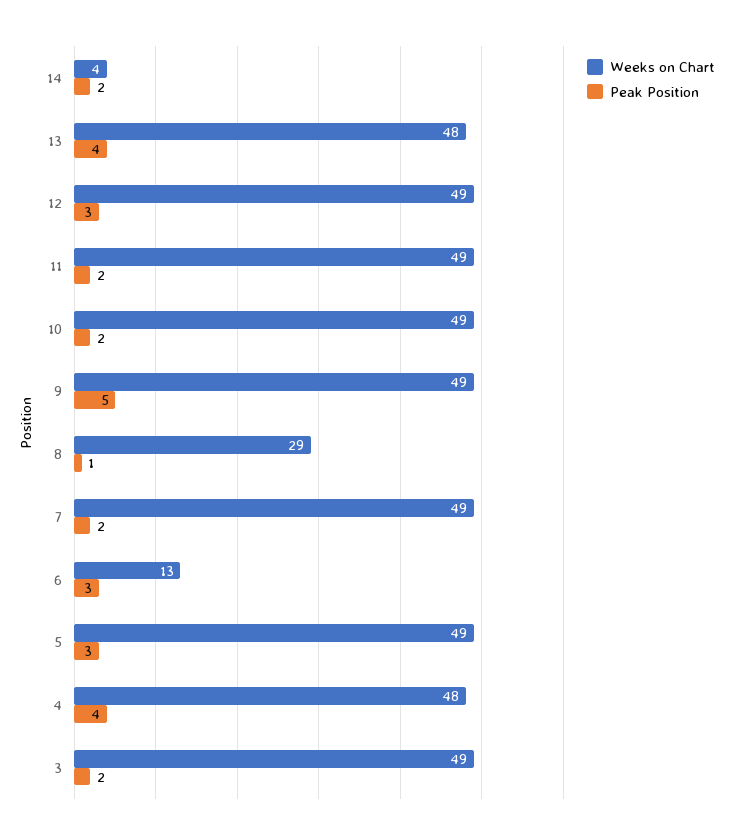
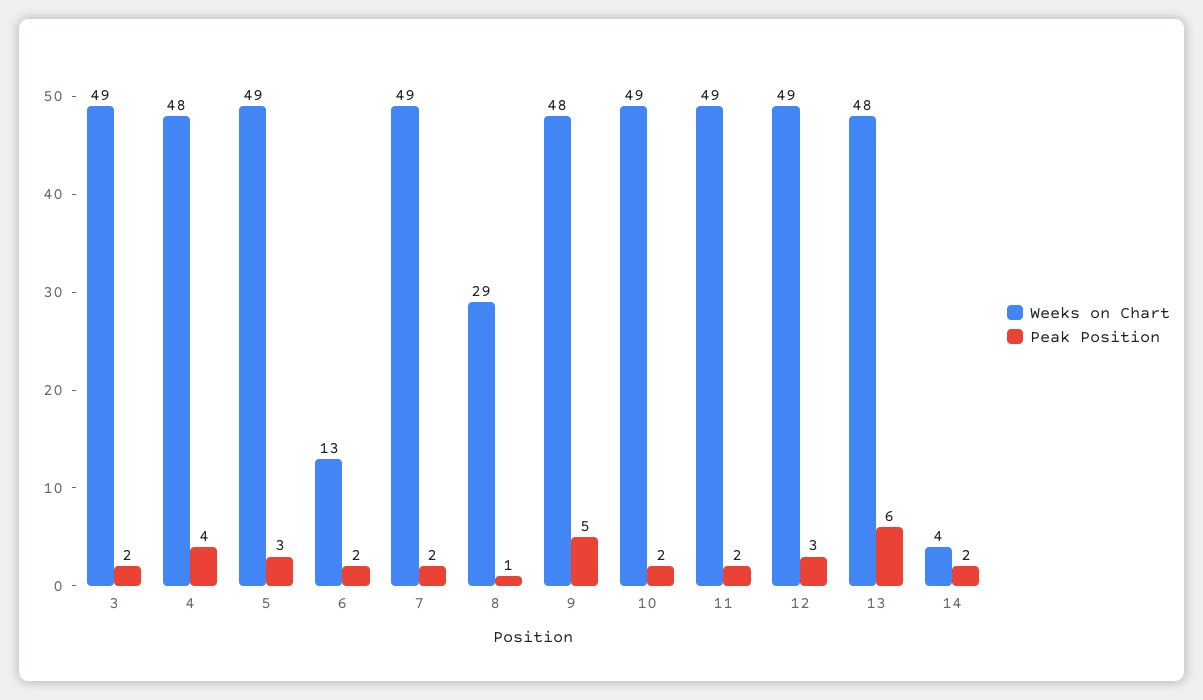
  {
    "Weeks on Chart": {
      "14": 4,
      "13": 48,
      "12": 49,
      "11": 49,
      "10": 49,
-     "9": 49,
+     "9": 48,
      "8": 29,
      "7": 49,
      "6": 13,
      "5": 49,
      "4": 48,
      "3": 49
    },
    "Peak Position": {
      "14": 2,
-     "13": 4,
+     "13": 6,
      "12": 3,
      "11": 2,
      "10": 2,
      "9": 5,
      "8": 1,
      "7": 2,
-     "6": 3,
+     "6": 2,
      "5": 3,
      "4": 4,
      "3": 2
    }
  }

